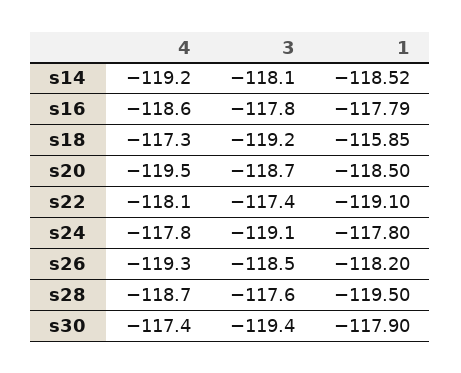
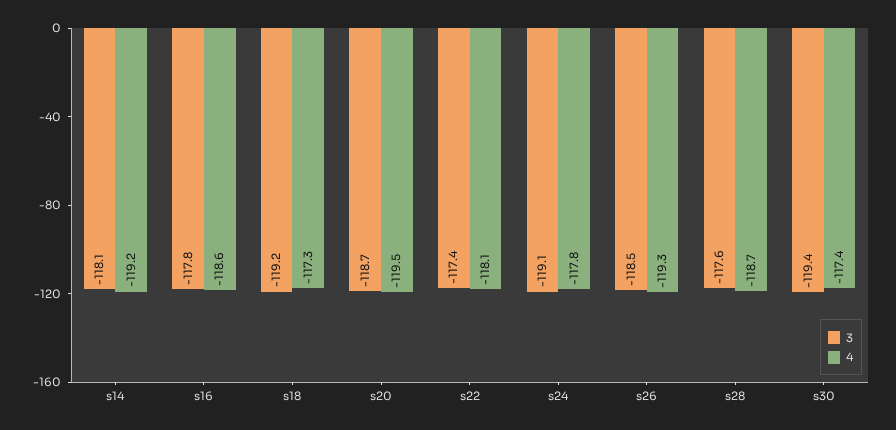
  {
    "4": {
      "s14": -119.2,
      "s16": -118.6,
      "s18": -117.3,
      "s20": -119.5,
      "s22": -118.1,
      "s24": -117.8,
      "s26": -119.3,
      "s28": -118.7,
      "s30": -117.4
    },
    "3": {
      "s14": -118.1,
      "s16": -117.8,
      "s18": -119.2,
      "s20": -118.7,
      "s22": -117.4,
      "s24": -119.1,
      "s26": -118.5,
      "s28": -117.6,
      "s30": -119.4
-   },
+   }
-   "1": {
-     "s14": -118.52,
-     "s16": -117.79,
-     "s18": -115.85,
-     "s20": -118.5,
-     "s22": -119.1,
-     "s24": -117.8,
-     "s26": -118.2,
-     "s28": -119.5,
-     "s30": -117.9
-   }
  }

